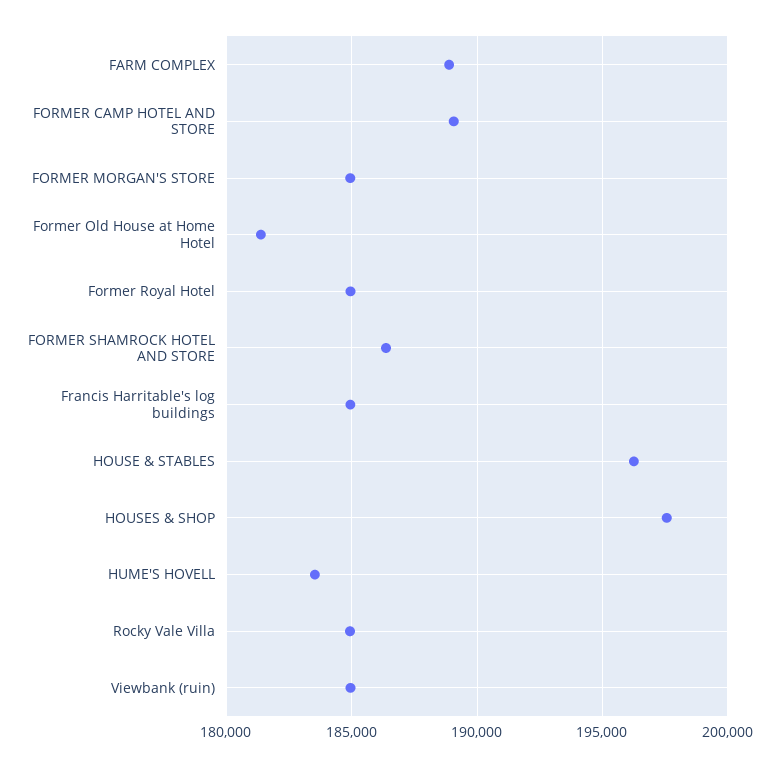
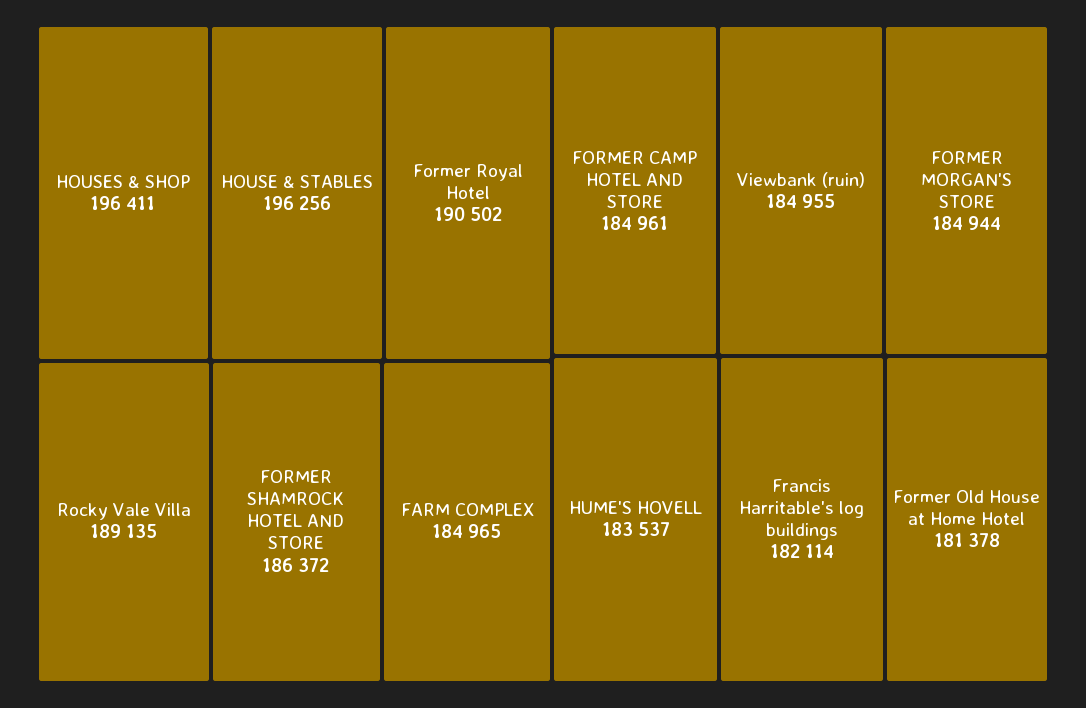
  {
-   "FARM COMPLEX": 189000,
+   "FARM COMPLEX": 184965,
-   "FORMER CAMP HOTEL AND STORE": 189000,
+   "FORMER CAMP HOTEL AND STORE": 184961,
    "FORMER MORGAN'S STORE": 184944,
    "Former Old House at Home Hotel": 181378,
-   "Former Royal Hotel": 185000,
+   "Former Royal Hotel": 190502,
    "FORMER SHAMROCK HOTEL AND STORE": 186372,
-   "Francis Harritable's log buildings": 185000,
+   "Francis Harritable's log buildings": 182114,
    "HOUSE & STABLES": 196256,
-   "HOUSES & SHOP": 197500,
+   "HOUSES & SHOP": 196411,
    "HUME'S HOVELL": 183537,
-   "Rocky Vale Villa": 185000,
+   "Rocky Vale Villa": 189135,
    "Viewbank (ruin)": 184955
  }

